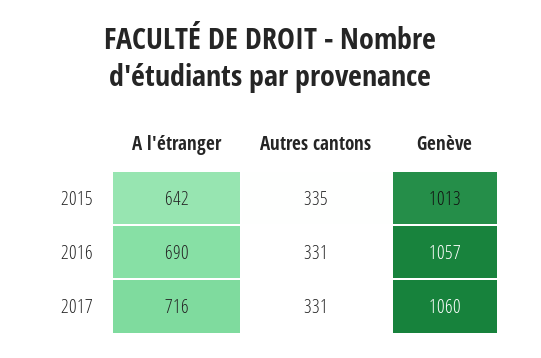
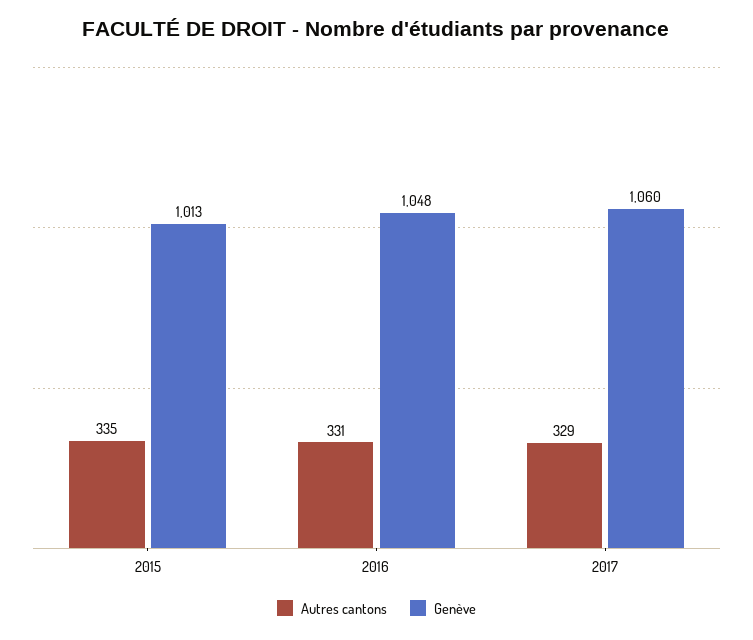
  {
-   "A l'étranger": {
-     "2015": 642,
-     "2016": 690,
-     "2017": 716
-   },
    "Autres cantons": {
      "2015": 335,
      "2016": 331,
-     "2017": 331
+     "2017": 329
    },
    "Genève": {
      "2015": 1013,
-     "2016": 1057,
+     "2016": 1048,
      "2017": 1060
    }
  }

